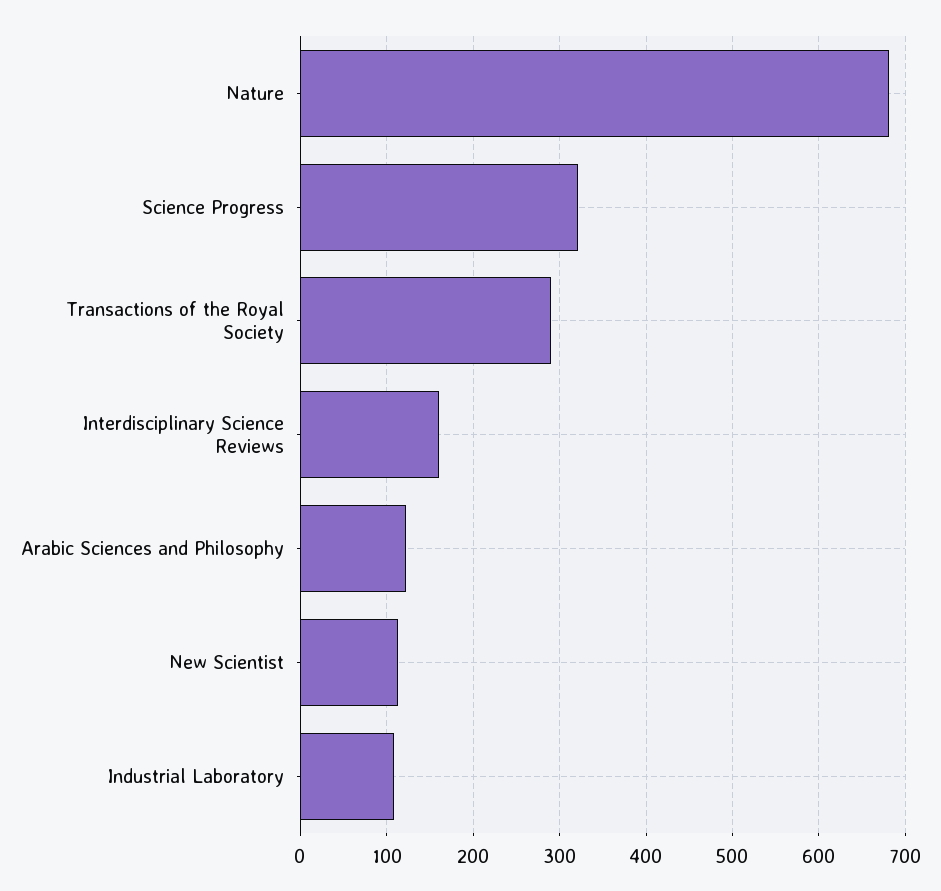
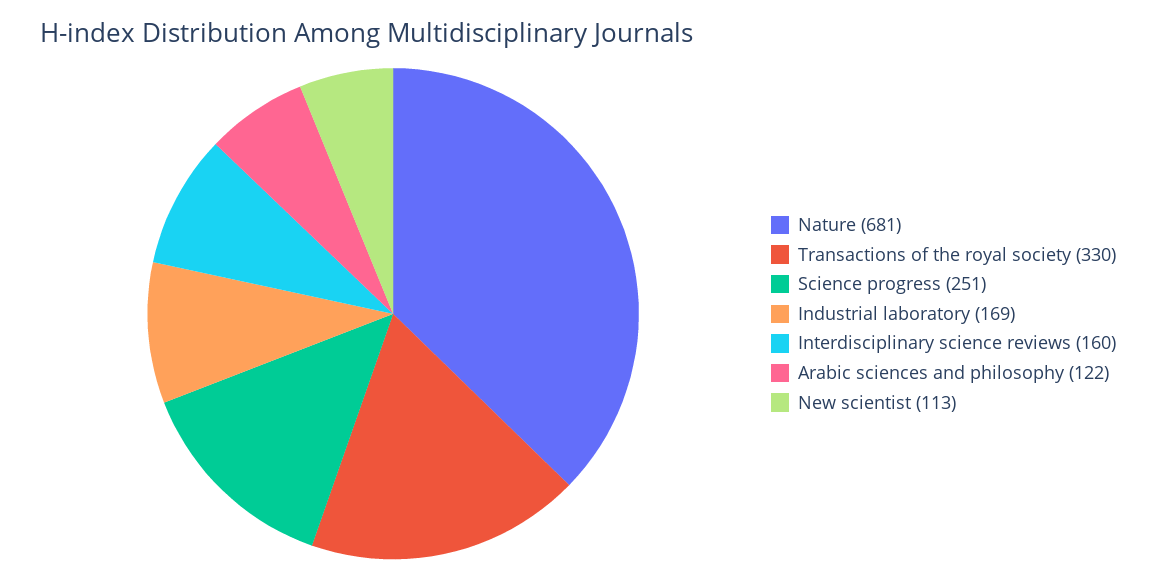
  {
    "Nature": 681,
-   "Science Progress": 320,
+   "Science Progress": 251,
-   "Transactions of the Royal Society": 290,
+   "Transactions of the Royal Society": 330,
    "Interdisciplinary Science Reviews": 160,
    "Arabic Sciences and Philosophy": 122,
    "New Scientist": 113,
-   "Industrial Laboratory": 110
+   "Industrial Laboratory": 169
  }

